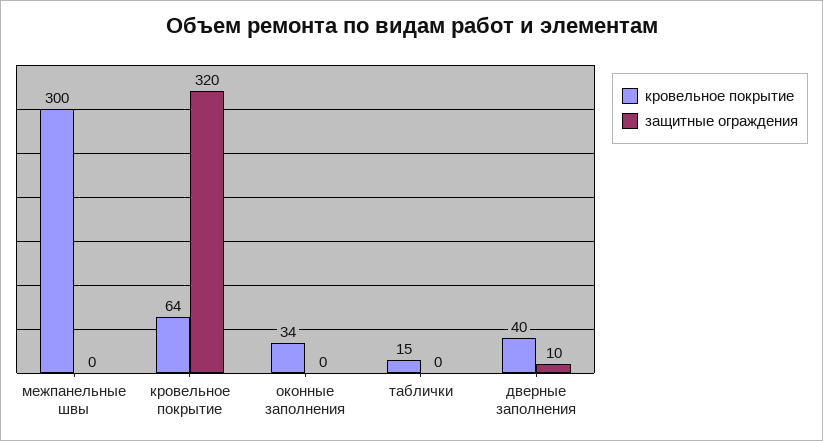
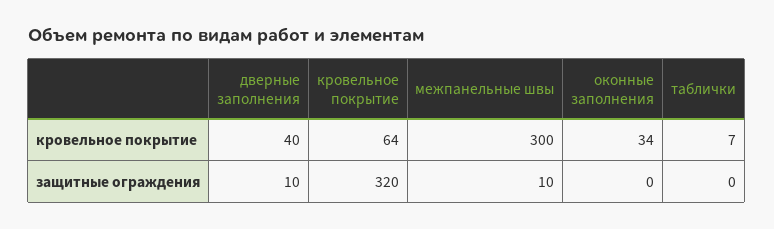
  {
    "кровельное покрытие": {
      "межпанельные швы": 300,
      "кровельное покрытие": 64,
      "оконные заполнения": 34,
-     "таблички": 15,
+     "таблички": 7,
      "дверные заполнения": 40
    },
    "защитные ограждения": {
-     "межпанельные швы": 0,
+     "межпанельные швы": 10,
      "кровельное покрытие": 320,
      "оконные заполнения": 0,
      "таблички": 0,
      "дверные заполнения": 10
    }
  }

